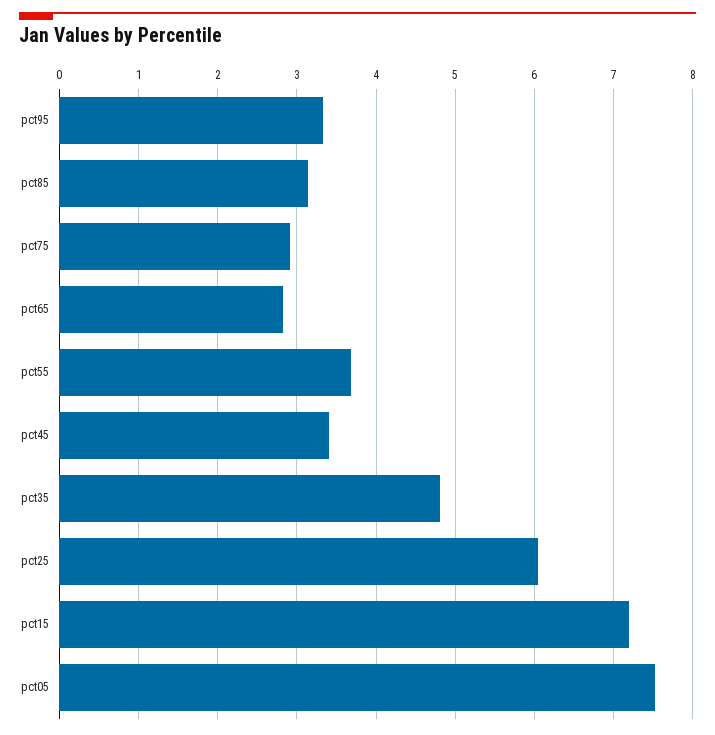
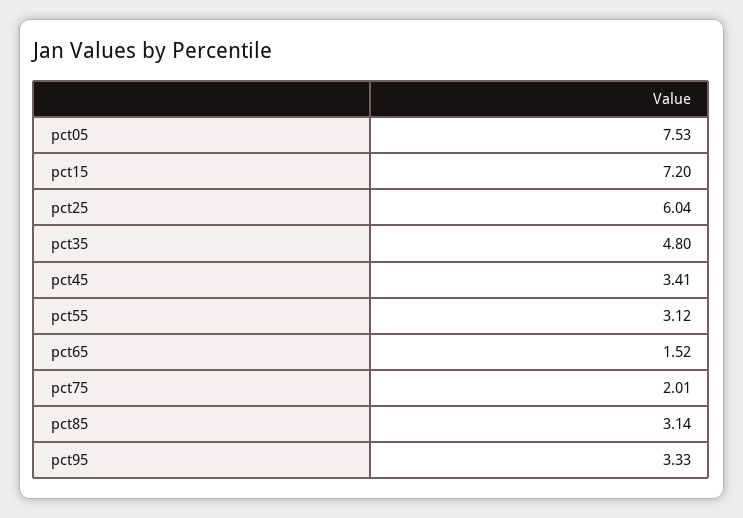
  {
    "pct95": 3.33,
    "pct85": 3.14,
-   "pct75": 2.9,
+   "pct75": 2.01,
-   "pct65": 2.8,
+   "pct65": 1.52,
-   "pct55": 3.7,
+   "pct55": 3.12,
    "pct45": 3.41,
    "pct35": 4.8,
    "pct25": 6.04,
    "pct15": 7.2,
    "pct05": 7.53
  }

